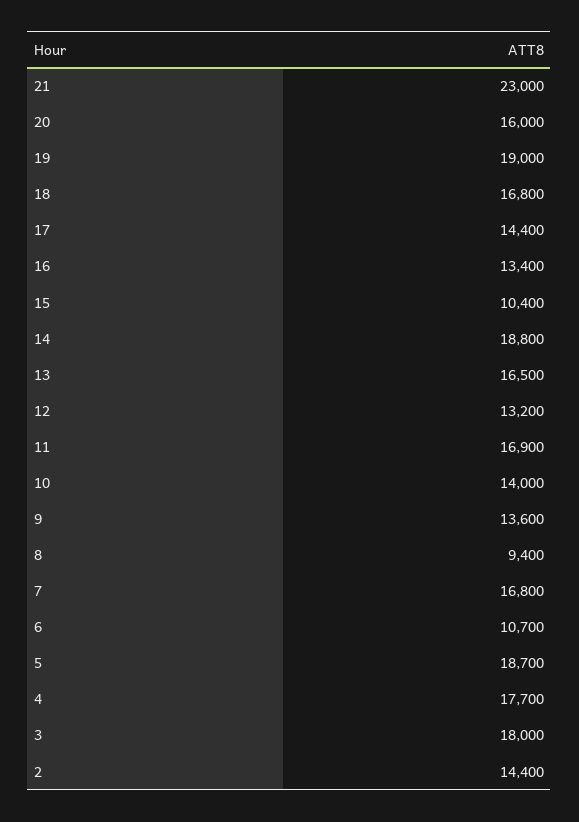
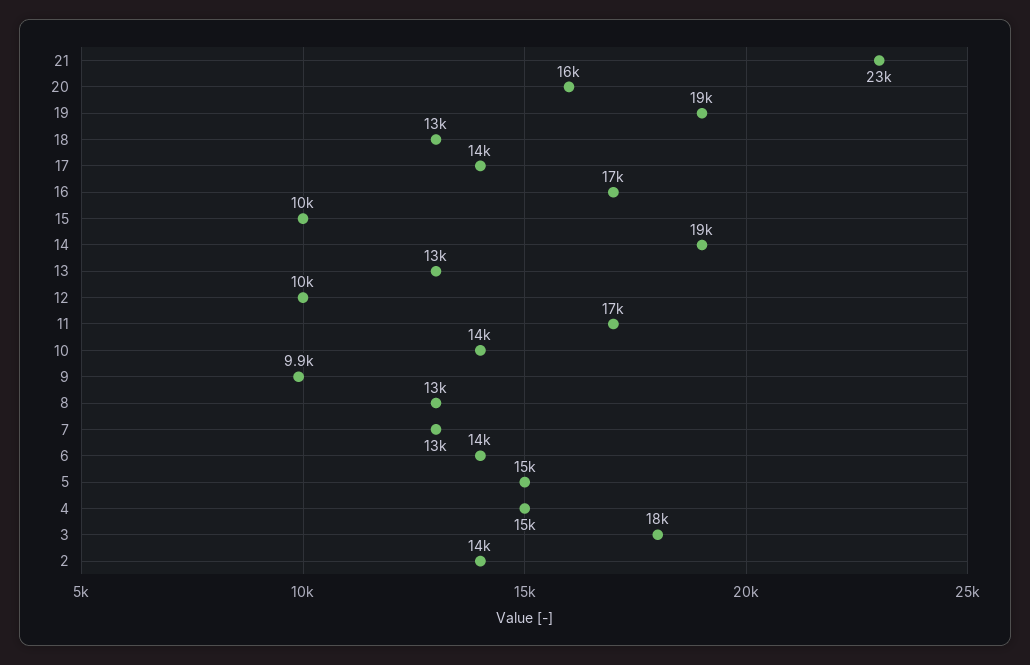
  {
    "21": 23000,
    "20": 16000,
    "19": 19000,
-   "18": 16800,
+   "18": 13000,
    "17": 14400,
-   "16": 13400,
+   "16": 17000,
    "15": 10400,
    "14": 18800,
-   "13": 16500,
+   "13": 13000,
-   "12": 13200,
+   "12": 10000,
    "11": 16900,
    "10": 14000,
-   "9": 13600,
+   "9": 9900,
-   "8": 9400,
+   "8": 13000,
-   "7": 16800,
+   "7": 13000,
-   "6": 10700,
+   "6": 14000,
-   "5": 18700,
+   "5": 15000,
-   "4": 17700,
+   "4": 15000,
    "3": 18000,
    "2": 14400
  }

